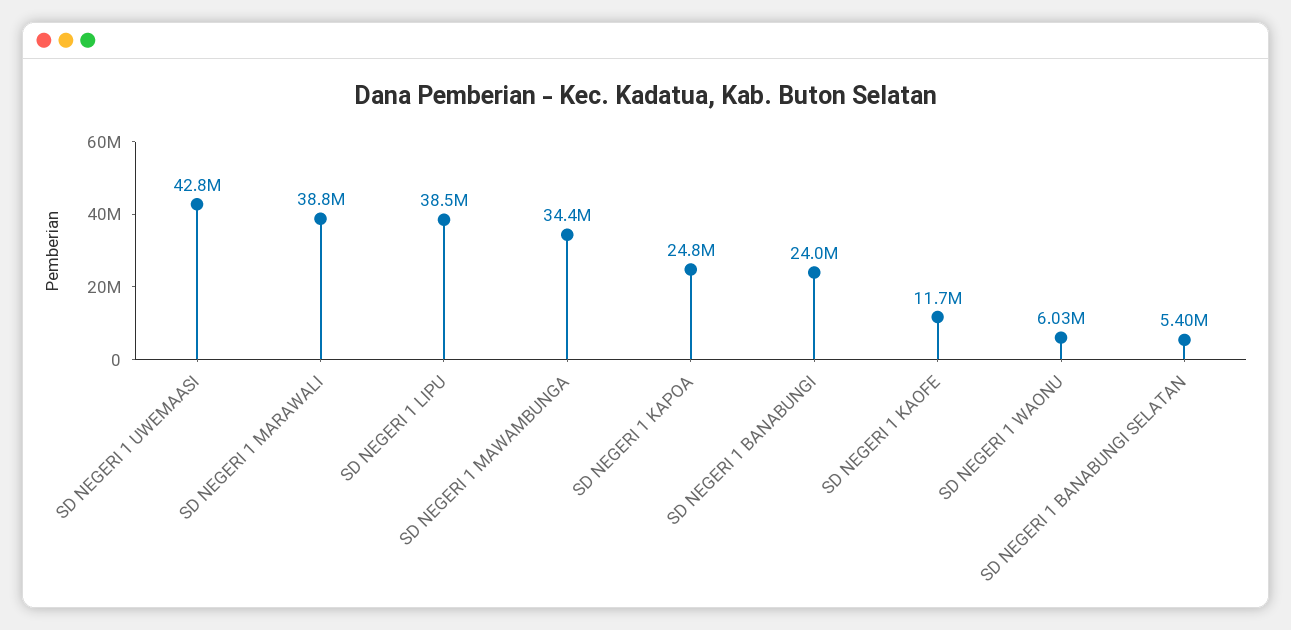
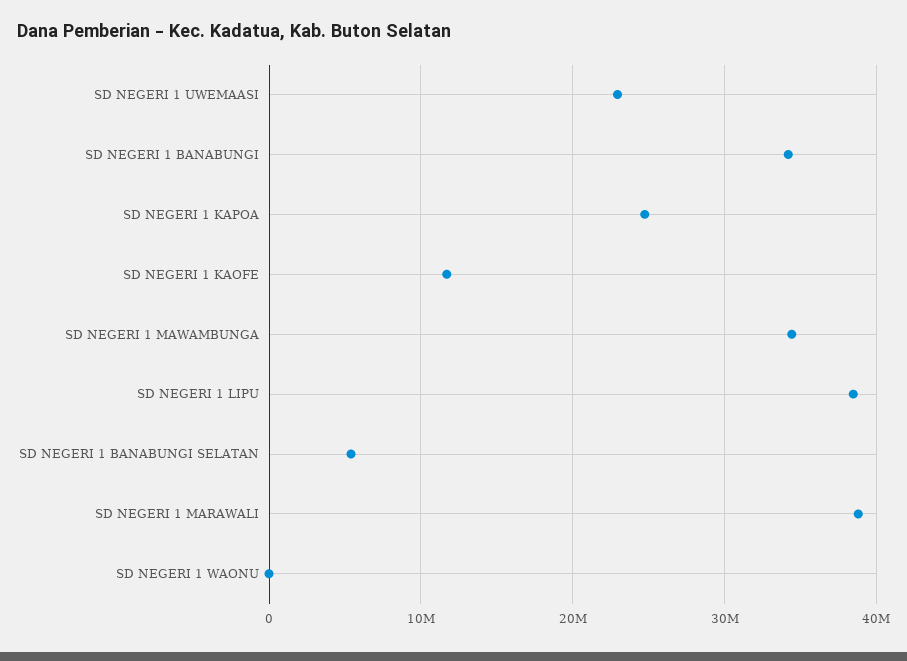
  {
-   "SD NEGERI 1 UWEMAASI": 42800000,
+   "SD NEGERI 1 UWEMAASI": 23000000,
    "SD NEGERI 1 MARAWALI": 38800000,
    "SD NEGERI 1 LIPU": 38500000,
    "SD NEGERI 1 MAWAMBUNGA": 34400000,
    "SD NEGERI 1 KAPOA": 24800000,
-   "SD NEGERI 1 BANABUNGI": 24000000,
+   "SD NEGERI 1 BANABUNGI": 34000000,
    "SD NEGERI 1 KAOFE": 11700000,
-   "SD NEGERI 1 WAONU": 6030000,
+   "SD NEGERI 1 WAONU": 0,
    "SD NEGERI 1 BANABUNGI SELATAN": 5400000
  }

